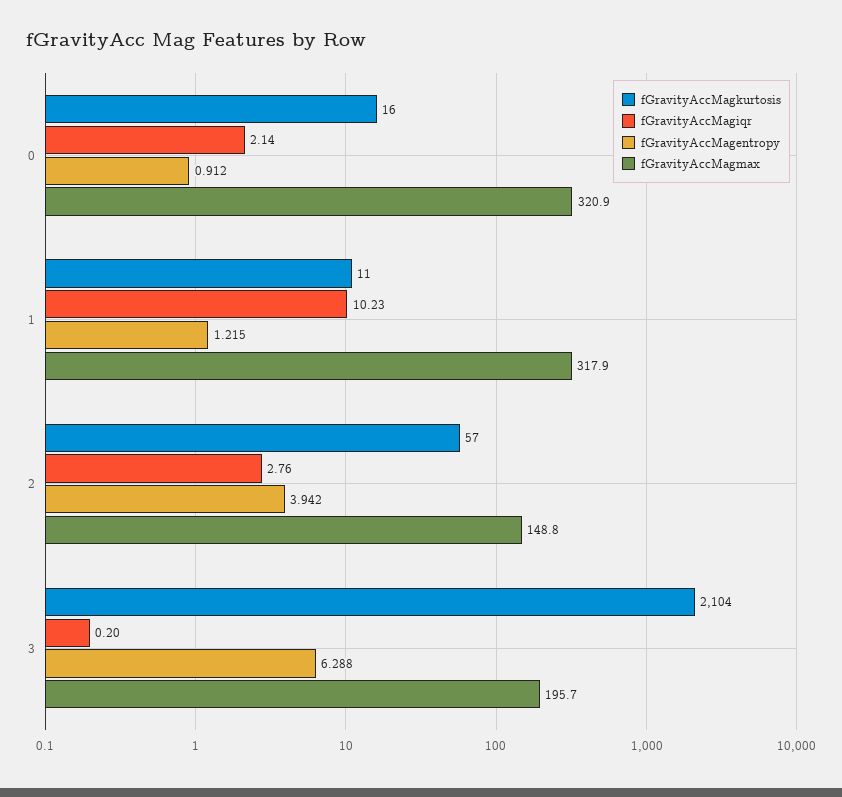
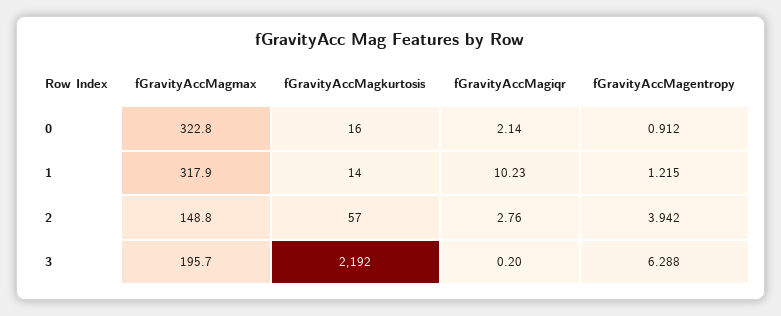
  {
    "fGravityAccMagkurtosis": {
      "0": 16,
-     "1": 11,
+     "1": 14,
      "2": 57,
-     "3": 2104
+     "3": 2192
    },
    "fGravityAccMagiqr": {
      "0": 2.14,
      "1": 10.23,
      "2": 2.76,
      "3": 0.2
    },
    "fGravityAccMagentropy": {
      "0": 0.912,
      "1": 1.215,
      "2": 3.942,
      "3": 6.288
    },
    "fGravityAccMagmax": {
-     "0": 320.9,
+     "0": 322.8,
      "1": 317.9,
      "2": 148.8,
      "3": 195.7
    }
  }

